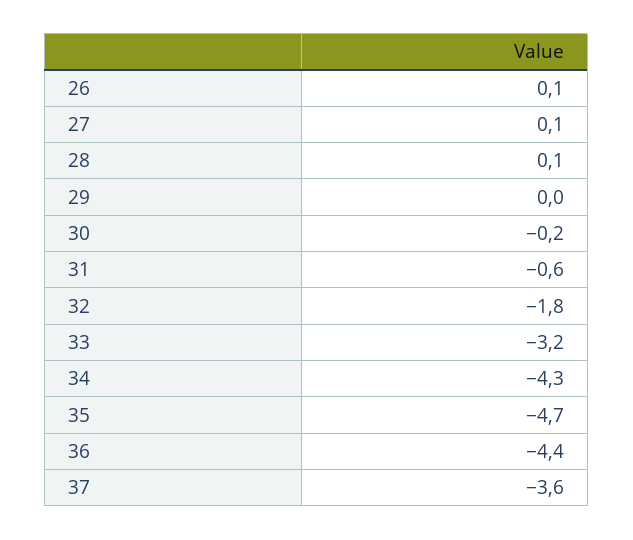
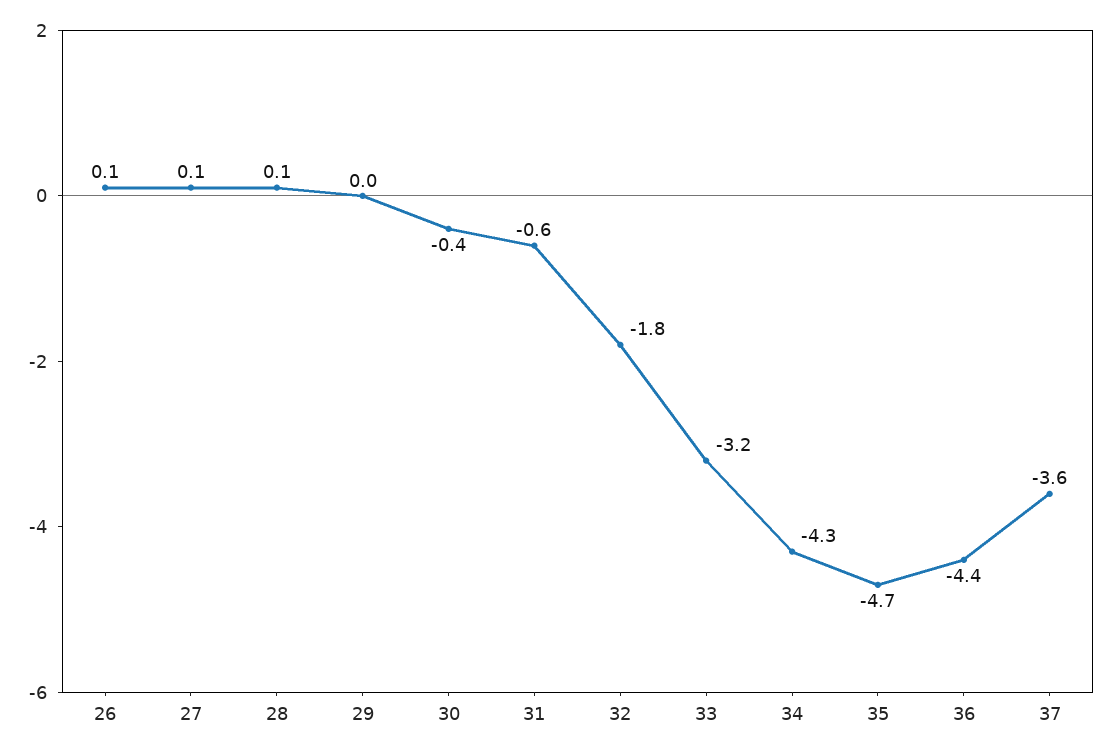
  {
    "26": 0.1,
    "27": 0.1,
    "28": 0.1,
    "29": 0,
-   "30": -0.2,
+   "30": -0.4,
    "31": -0.6,
    "32": -1.8,
    "33": -3.2,
    "34": -4.3,
    "35": -4.7,
    "36": -4.4,
    "37": -3.6
  }

